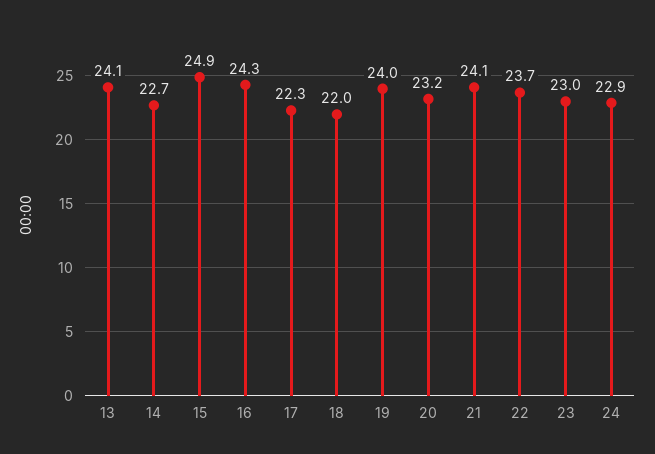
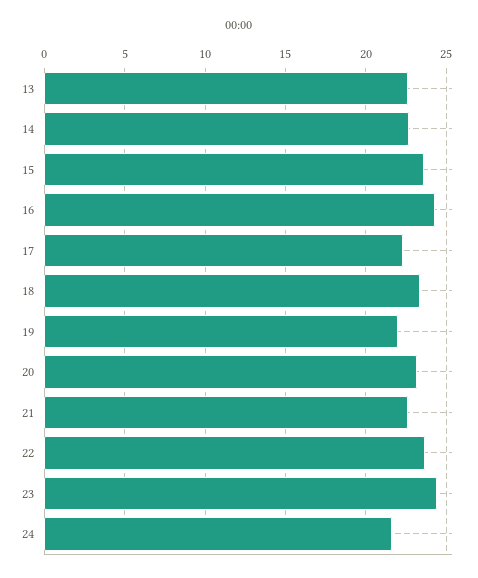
  {
-   "13": 24.1,
+   "13": 22.5,
    "14": 22.7,
-   "15": 24.9,
+   "15": 23.5,
    "16": 24.3,
    "17": 22.3,
-   "18": 22,
+   "18": 23.5,
-   "19": 24,
+   "19": 22,
    "20": 23.2,
-   "21": 24.1,
+   "21": 22.5,
    "22": 23.7,
-   "23": 23,
+   "23": 24.5,
-   "24": 22.9
+   "24": 21.5
  }

